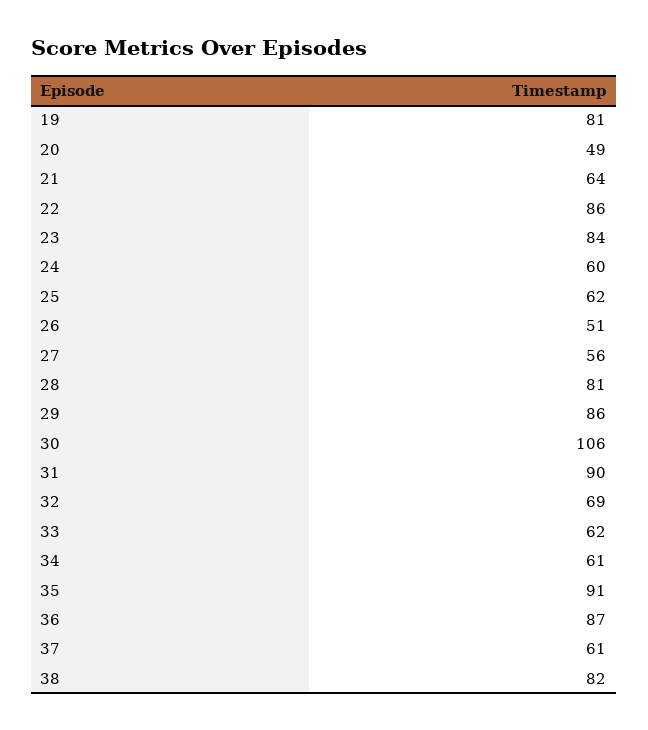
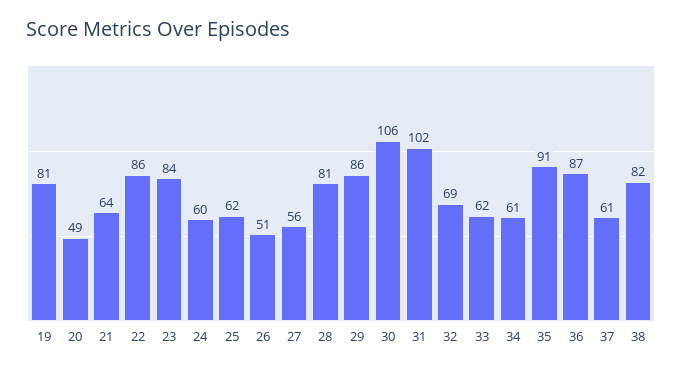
  {
    "19": 81,
    "20": 49,
    "21": 64,
    "22": 86,
    "23": 84,
    "24": 60,
    "25": 62,
    "26": 51,
    "27": 56,
    "28": 81,
    "29": 86,
    "30": 106,
-   "31": 90,
+   "31": 102,
    "32": 69,
    "33": 62,
    "34": 61,
    "35": 91,
    "36": 87,
    "37": 61,
    "38": 82
  }

